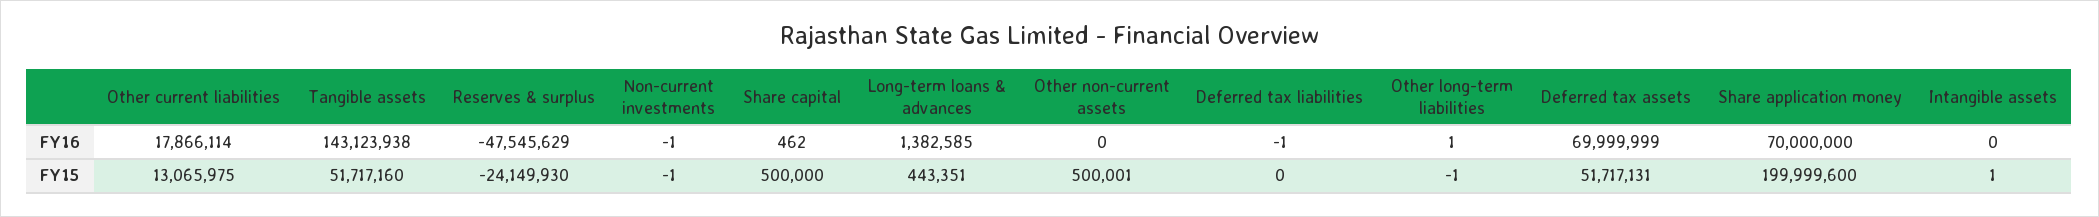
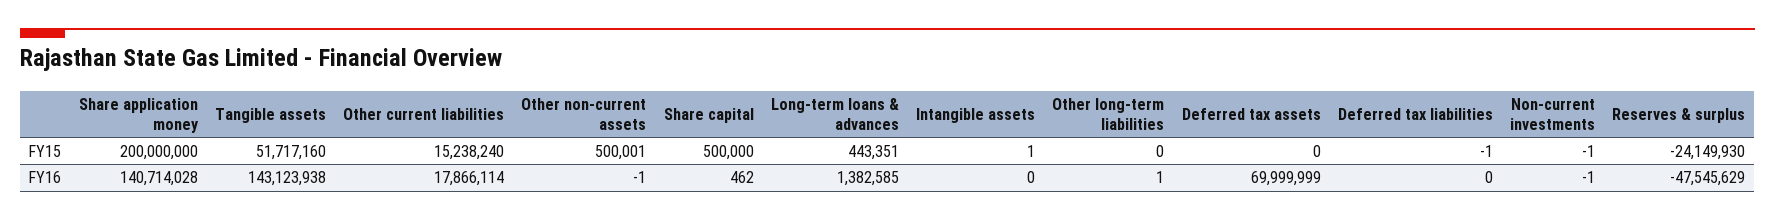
  {
    "Other current liabilities": {
      "FY16": 17866114,
-     "FY15": 13065975
+     "FY15": 15238240
    },
    "Tangible assets": {
      "FY16": 143123938,
      "FY15": 51717160
    },
    "Reserves & surplus": {
      "FY16": -47545629,
      "FY15": -24149930
    },
    "Non-current investments": {
      "FY16": -1,
      "FY15": -1
    },
    "Share capital": {
      "FY16": 462,
      "FY15": 500000
    },
    "Long-term loans & advances": {
      "FY16": 1382585,
      "FY15": 443351
    },
    "Other non-current assets": {
-     "FY16": 0,
+     "FY16": -1,
      "FY15": 500001
    },
    "Deferred tax liabilities": {
-     "FY16": -1,
+     "FY16": 0,
-     "FY15": 0
+     "FY15": -1
    },
    "Other long-term liabilities": {
      "FY16": 1,
-     "FY15": -1
+     "FY15": 0
    },
    "Deferred tax assets": {
      "FY16": 69999999,
-     "FY15": 51717131
+     "FY15": 0
    },
    "Share application money": {
-     "FY16": 70000000,
+     "FY16": 140714028,
-     "FY15": 199999600
+     "FY15": 200000000
    },
    "Intangible assets": {
      "FY16": 0,
      "FY15": 1
    }
  }

